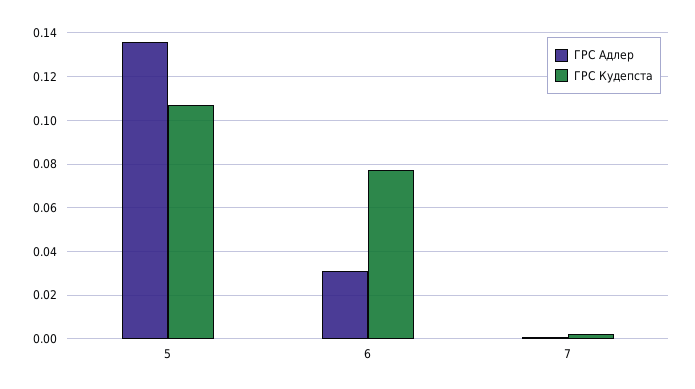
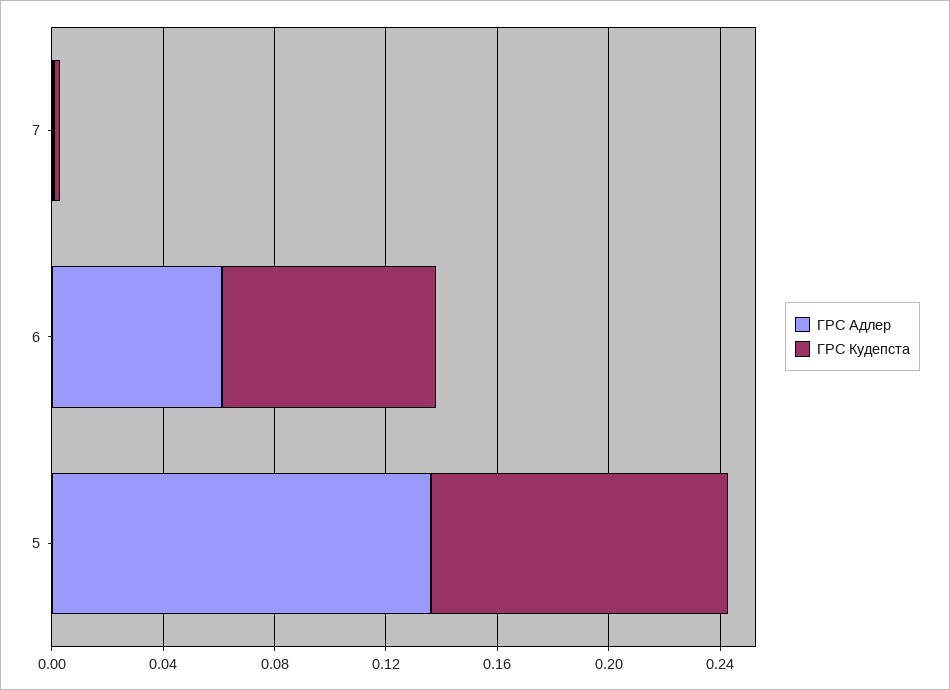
  {
    "ГРС Адлер": {
      "5": 0.135,
-     "6": 0.03,
+     "6": 0.06,
      "7": 0
    },
    "ГРС Кудепста": {
      "5": 0.105,
      "6": 0.075,
      "7": 0
    }
  }

